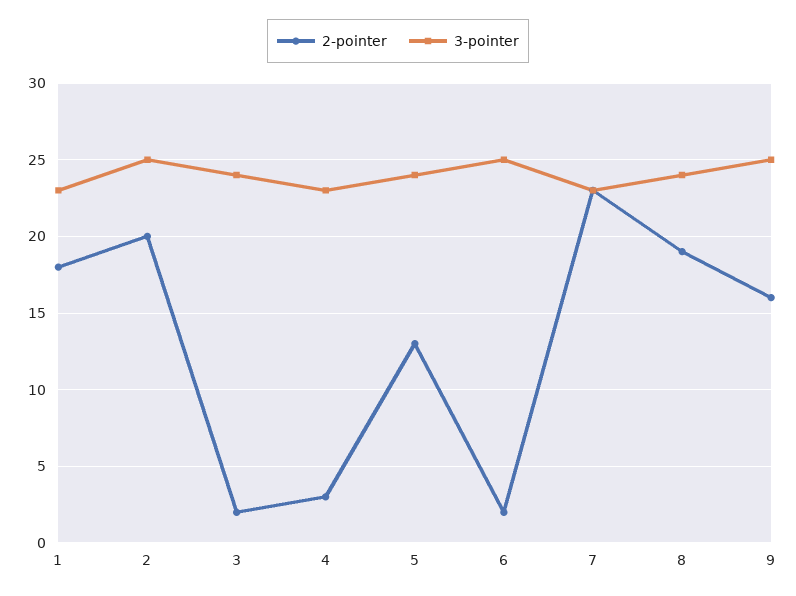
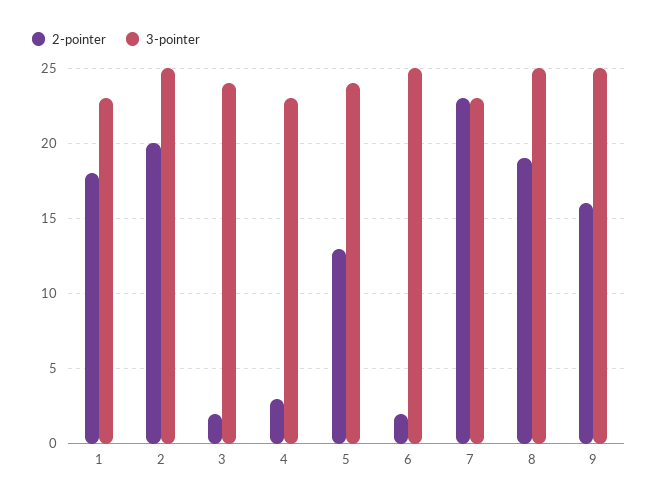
  {
    "2-pointer": {
      "1": 18,
      "2": 20,
      "3": 2,
      "4": 3,
      "5": 13,
      "6": 2,
      "7": 23,
      "8": 19,
      "9": 16
    },
    "3-pointer": {
      "1": 23,
      "2": 25,
      "3": 24,
      "4": 23,
      "5": 24,
      "6": 25,
      "7": 23,
-     "8": 24,
+     "8": 25,
      "9": 25
    }
  }

